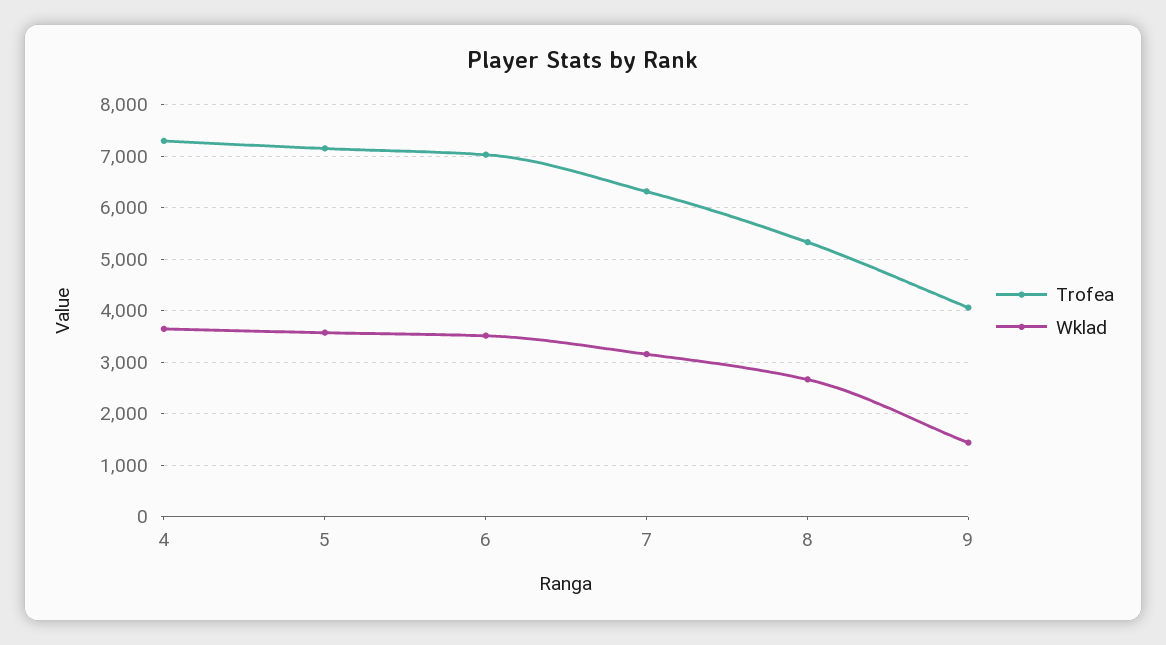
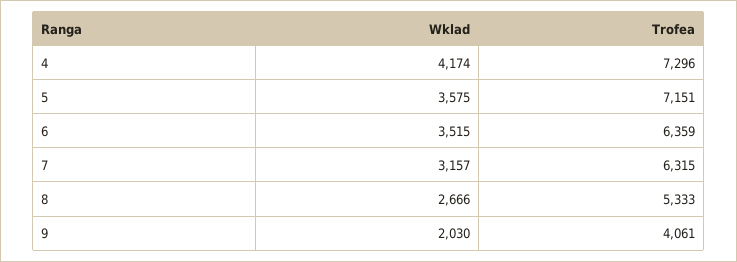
  {
    "Trofea": {
      "4": 7296,
      "5": 7151,
-     "6": 7000,
+     "6": 6359,
      "7": 6315,
      "8": 5333,
      "9": 4061
    },
    "Wklad": {
-     "4": 3600,
+     "4": 4174,
      "5": 3575,
      "6": 3515,
      "7": 3157,
      "8": 2666,
-     "9": 1400
+     "9": 2030
    }
  }

